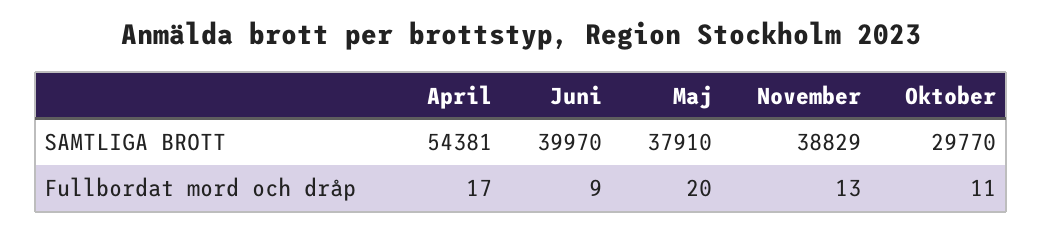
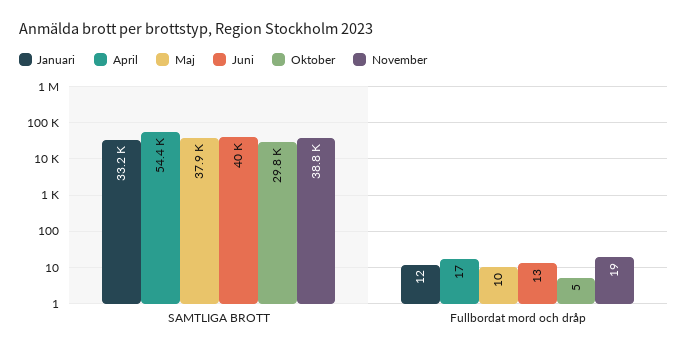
  {
    "April": {
      "SAMTLIGA BROTT": 54381,
      "Fullbordat mord och dråp": 17
    },
    "Juni": {
      "SAMTLIGA BROTT": 39970,
-     "Fullbordat mord och dråp": 9
+     "Fullbordat mord och dråp": 13
    },
    "Maj": {
      "SAMTLIGA BROTT": 37910,
-     "Fullbordat mord och dråp": 20
+     "Fullbordat mord och dråp": 10
    },
    "November": {
      "SAMTLIGA BROTT": 38829,
-     "Fullbordat mord och dråp": 13
+     "Fullbordat mord och dråp": 19
    },
    "Oktober": {
      "SAMTLIGA BROTT": 29770,
-     "Fullbordat mord och dråp": 11
+     "Fullbordat mord och dråp": 5
-   }
+   },
+   "Januari": {
+     "SAMTLIGA BROTT": 33200,
+     "Fullbordat mord och dråp": 12
+   }
  }

